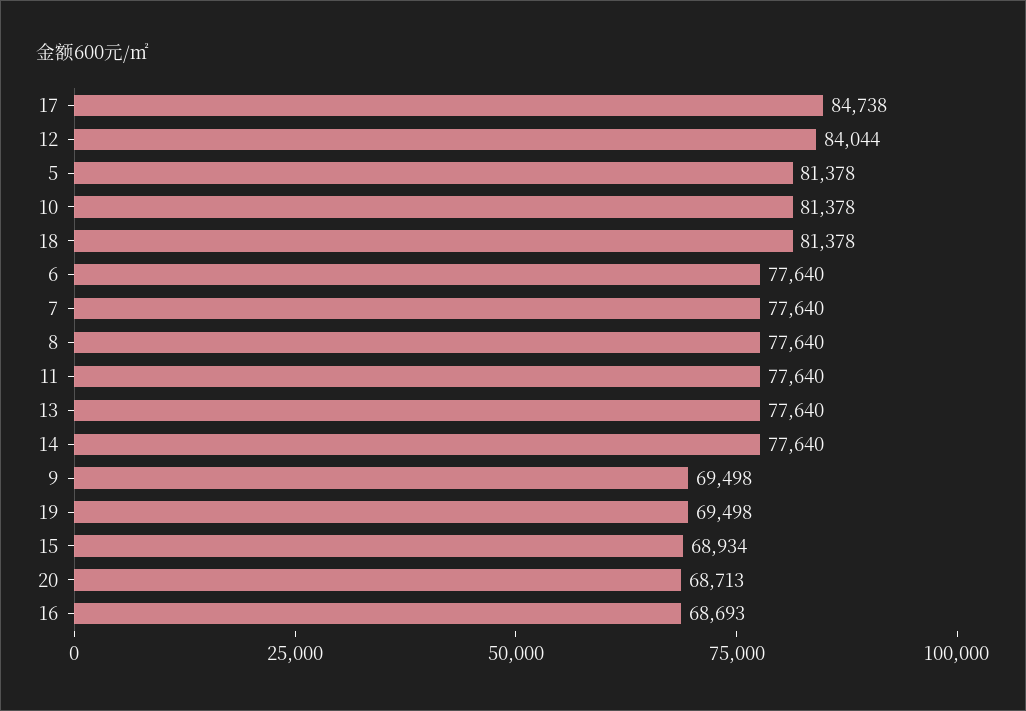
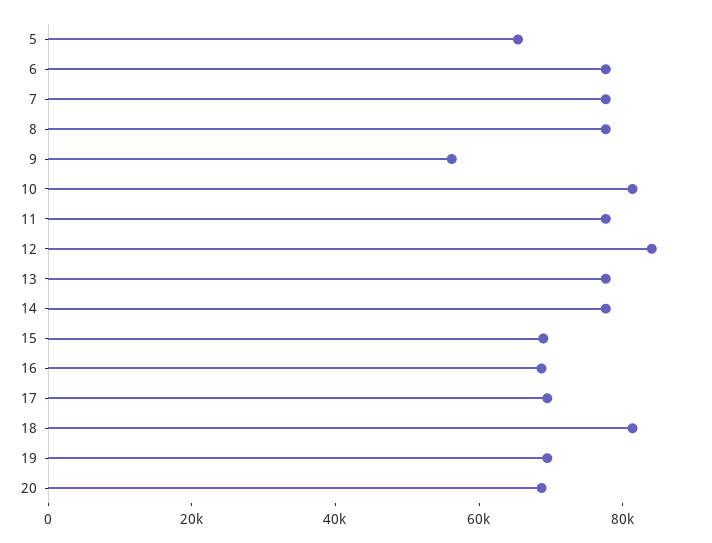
  {
-   "17": 84738,
+   "17": 70000,
    "12": 84044,
-   "5": 81378,
+   "5": 65000,
    "10": 81378,
    "18": 81378,
    "6": 77640,
    "7": 77640,
    "8": 77640,
    "11": 77640,
    "13": 77640,
    "14": 77640,
-   "9": 69498,
+   "9": 55000,
    "19": 69498,
    "15": 68934,
    "20": 68713,
    "16": 68693
  }

